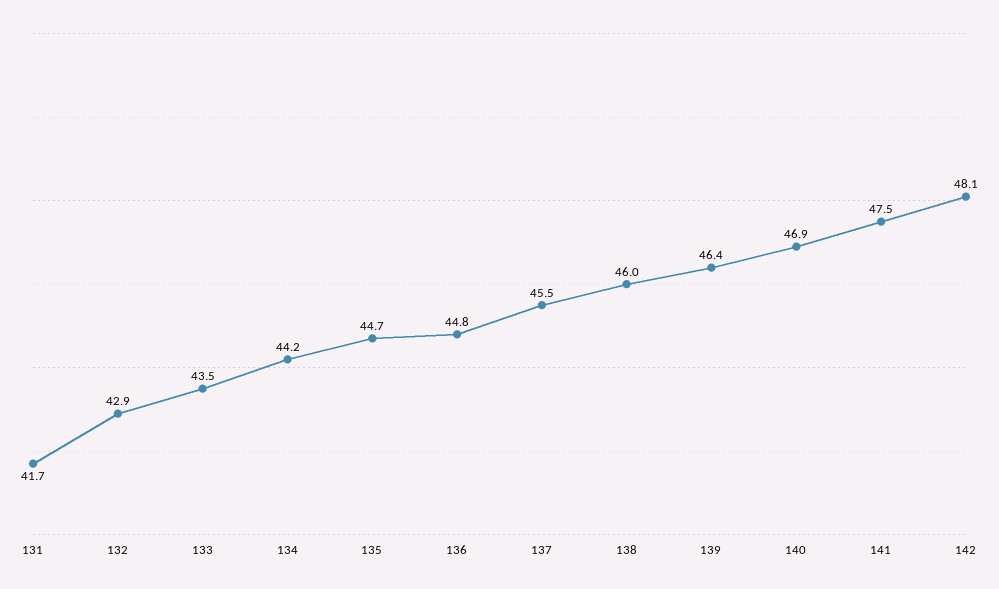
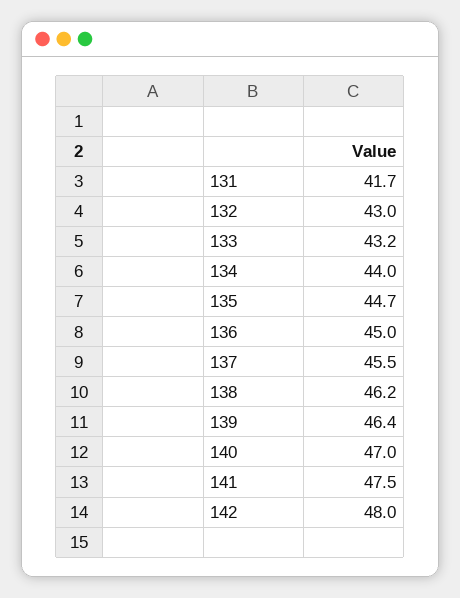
  {
    "131": 41.7,
-   "132": 42.9,
+   "132": 43,
-   "133": 43.5,
+   "133": 43.2,
-   "134": 44.2,
+   "134": 44,
    "135": 44.7,
-   "136": 44.8,
+   "136": 45,
    "137": 45.5,
-   "138": 46,
+   "138": 46.2,
    "139": 46.4,
-   "140": 46.9,
+   "140": 47,
    "141": 47.5,
-   "142": 48.1
+   "142": 48
  }

